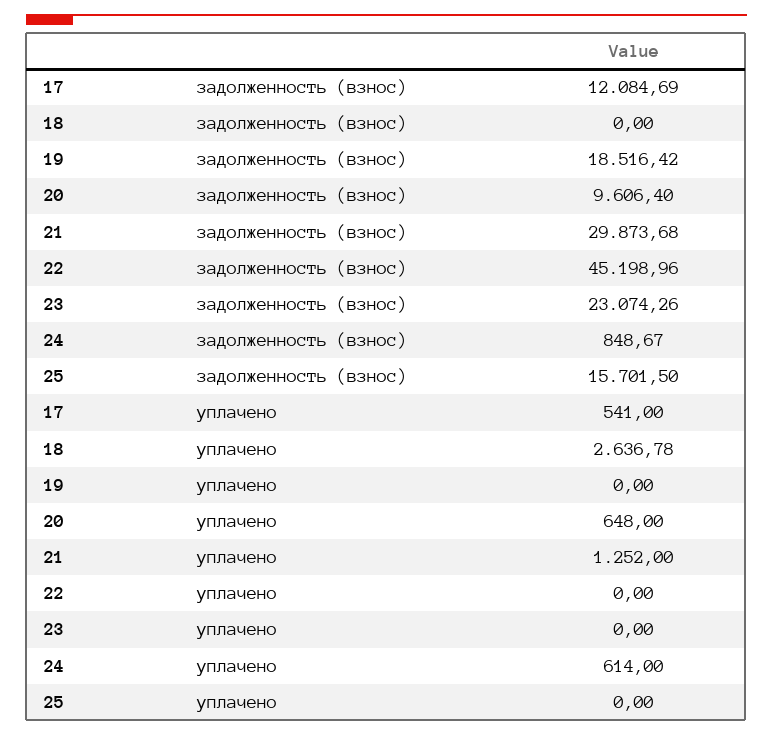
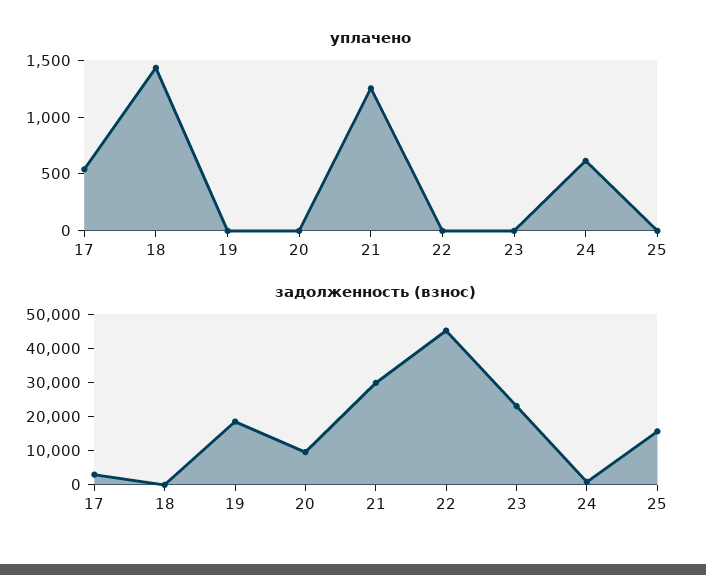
  {
    "задолженность (взнос)": {
-     "17": 12084.69,
+     "17": 2500,
      "18": 0,
      "19": 18516.42,
      "20": 9606.4,
      "21": 29873.68,
      "22": 45198.96,
      "23": 23074.26,
      "24": 848.67,
      "25": 15701.5
    },
    "уплачено": {
      "17": 541,
-     "18": 2636.78,
+     "18": 1400,
      "19": 0,
-     "20": 648,
+     "20": 0,
      "21": 1252,
      "22": 0,
      "23": 0,
      "24": 614,
      "25": 0
    }
  }

